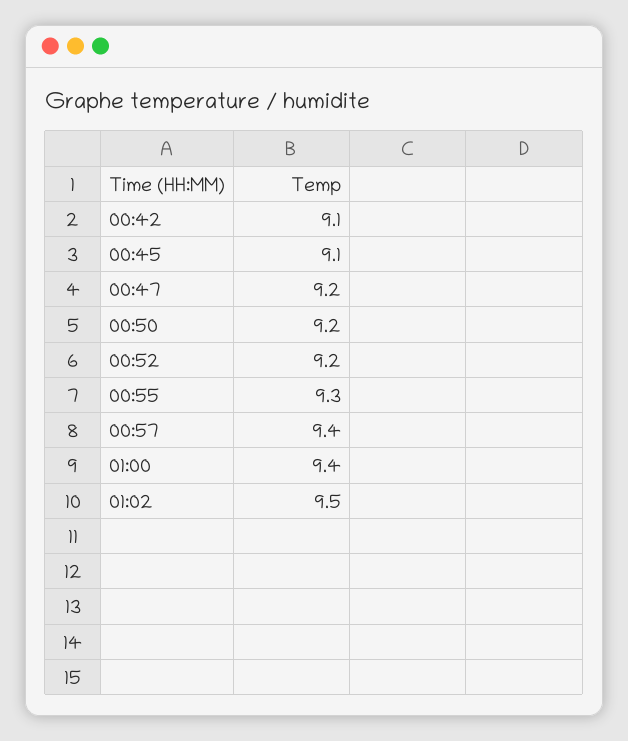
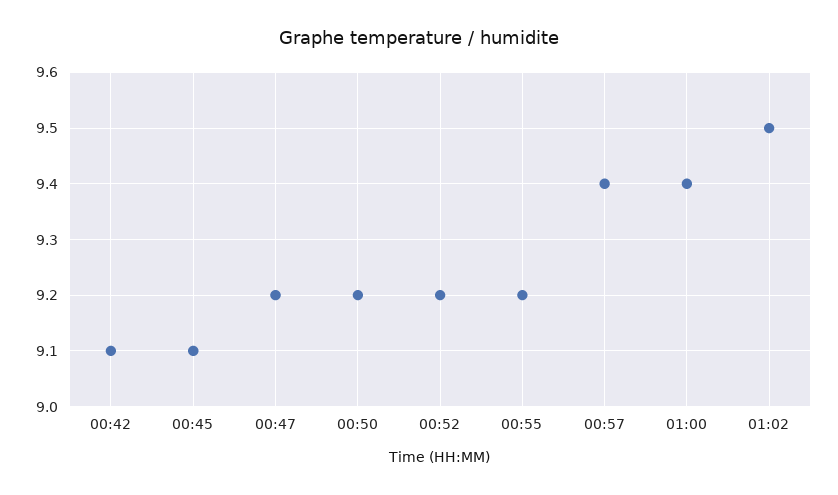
  {
    "00:42": 9.1,
    "00:45": 9.1,
    "00:47": 9.2,
    "00:50": 9.2,
    "00:52": 9.2,
-   "00:55": 9.3,
+   "00:55": 9.2,
    "00:57": 9.4,
    "01:00": 9.4,
    "01:02": 9.5
  }

